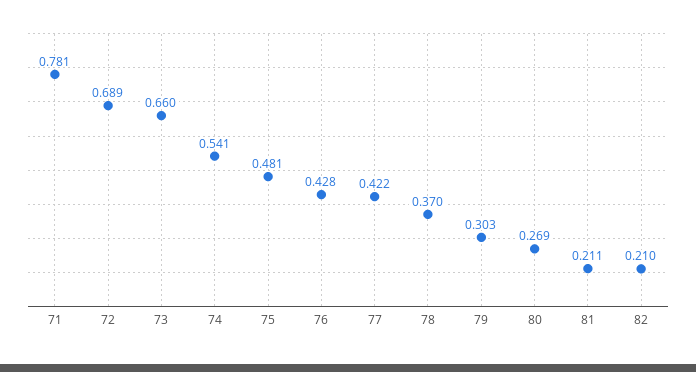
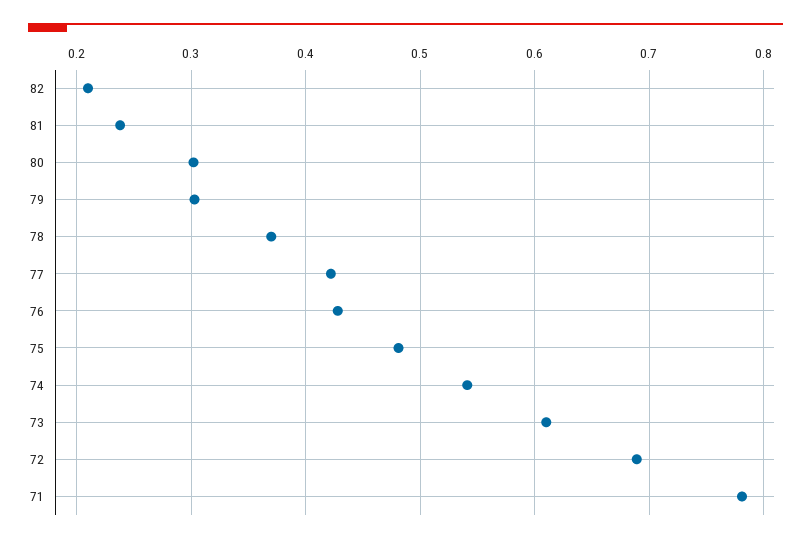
  {
    "71": 0.781,
    "72": 0.689,
-   "73": 0.66,
+   "73": 0.61,
    "74": 0.541,
    "75": 0.481,
    "76": 0.428,
    "77": 0.422,
    "78": 0.37,
    "79": 0.303,
-   "80": 0.269,
+   "80": 0.3,
-   "81": 0.211,
+   "81": 0.24,
    "82": 0.21
  }

